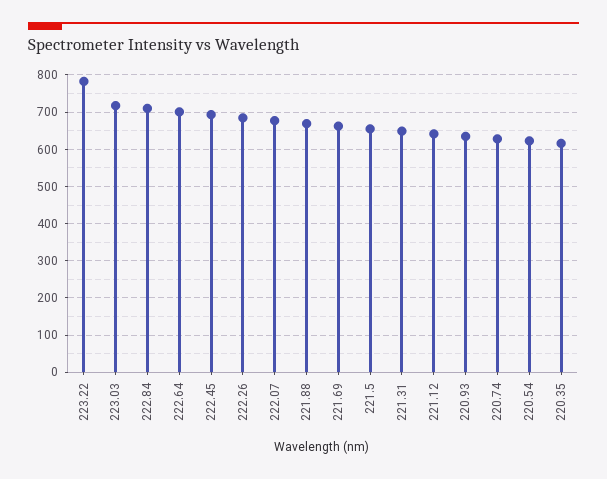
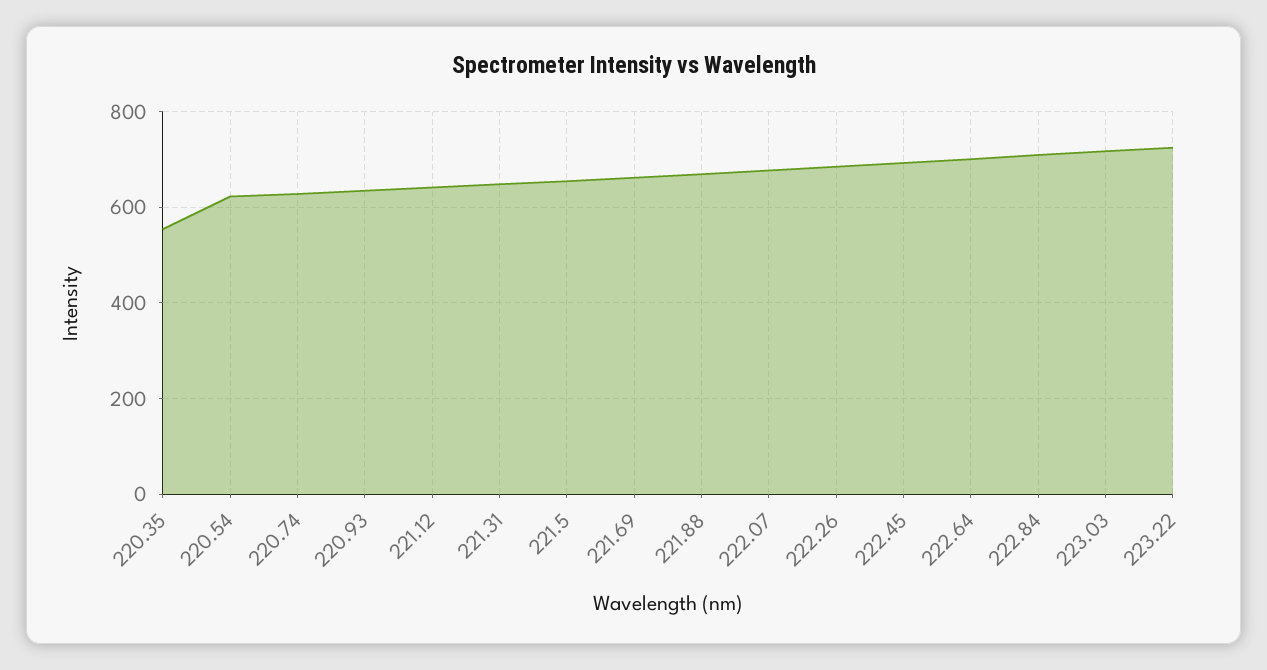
  {
-   "223.22": 780,
+   "223.22": 720,
    "223.03": 720,
    "222.84": 700,
    "222.64": 700,
    "222.45": 700,
    "222.26": 680,
    "222.07": 680,
    "221.88": 660,
    "221.69": 660,
    "221.5": 660,
    "221.31": 640,
    "221.12": 640,
    "220.93": 640,
    "220.74": 620,
    "220.54": 620,
-   "220.35": 620
+   "220.35": 560
  }

